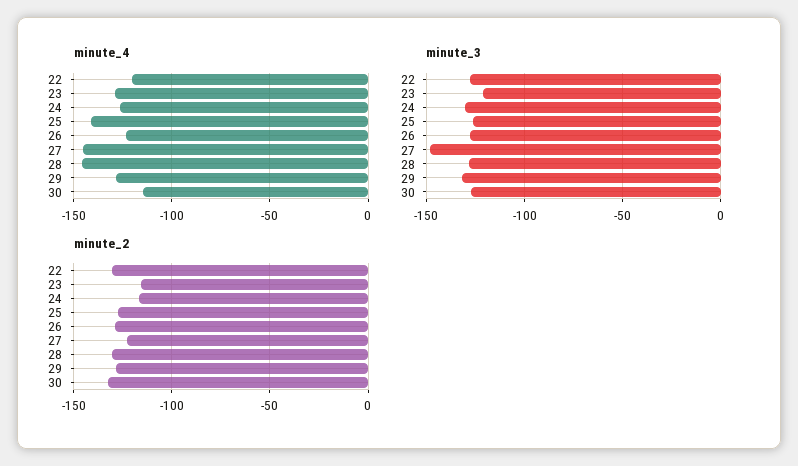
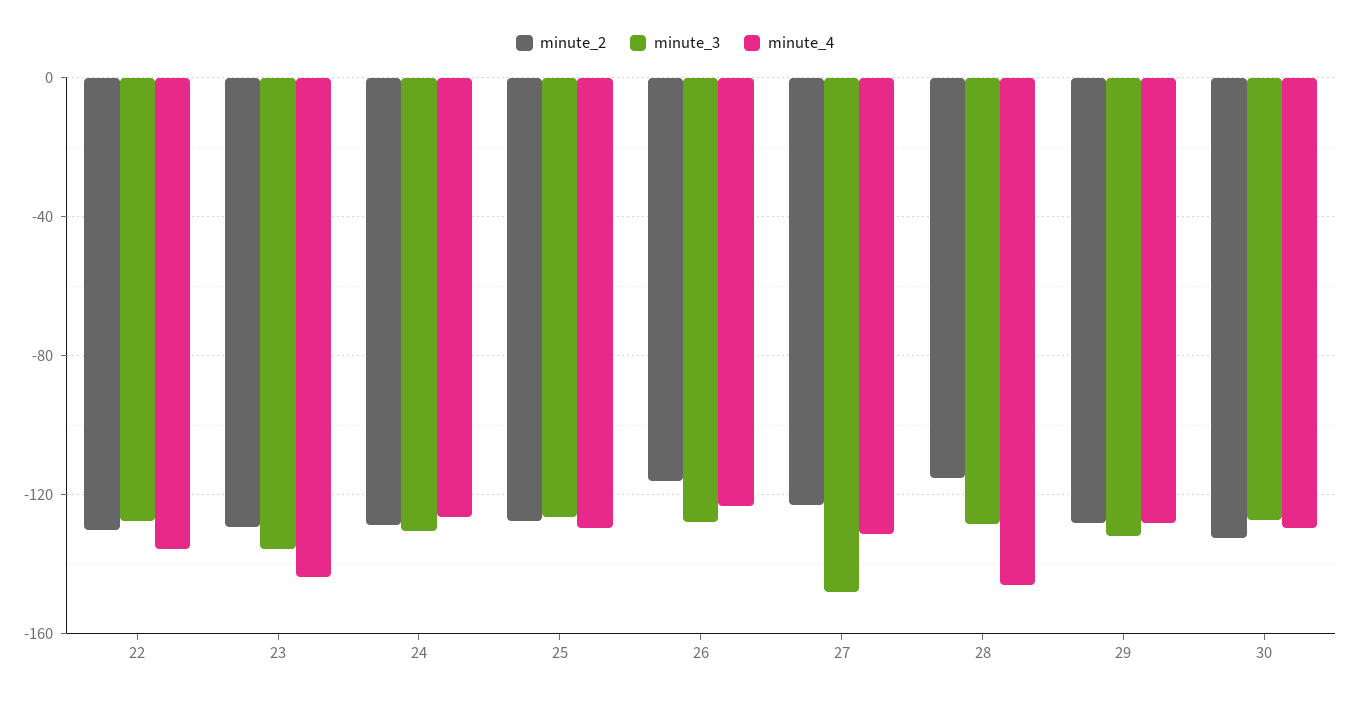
  {
    "minute_4": {
-     "22": -120,
+     "22": -135,
-     "23": -130,
+     "23": -145,
      "24": -125,
-     "25": -140,
+     "25": -130,
      "26": -125,
-     "27": -145,
+     "27": -130,
      "28": -145,
      "29": -130,
-     "30": -115
+     "30": -130
    },
    "minute_3": {
      "22": -130,
-     "23": -120,
+     "23": -135,
      "24": -130,
      "25": -125,
      "26": -130,
      "27": -150,
      "28": -130,
      "29": -130,
      "30": -125
    },
    "minute_2": {
      "22": -130,
-     "23": -115,
+     "23": -130,
-     "24": -115,
+     "24": -130,
      "25": -130,
-     "26": -130,
+     "26": -115,
      "27": -125,
-     "28": -130,
+     "28": -115,
      "29": -130,
      "30": -135
    }
  }

